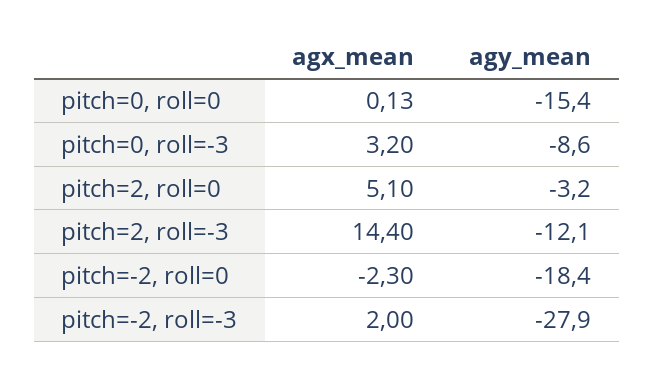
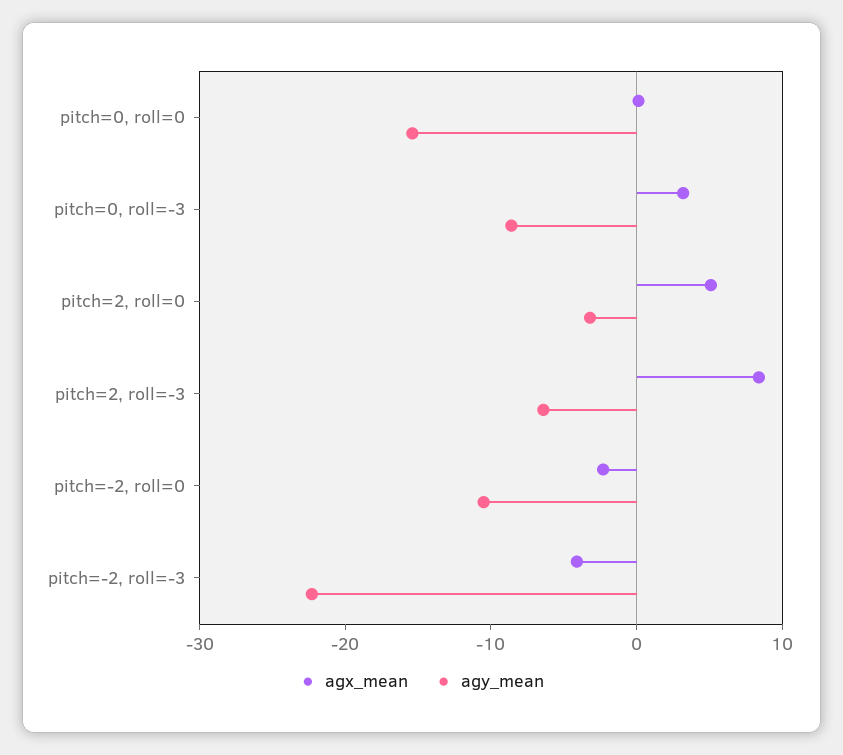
  {
    "agx_mean": {
      "pitch=0, roll=0": 0.13,
      "pitch=0, roll=-3": 3.2,
      "pitch=2, roll=0": 5.1,
-     "pitch=2, roll=-3": 14.4,
+     "pitch=2, roll=-3": 8,
      "pitch=-2, roll=0": -2.3,
-     "pitch=-2, roll=-3": 2
+     "pitch=-2, roll=-3": -4
    },
    "agy_mean": {
      "pitch=0, roll=0": -15.4,
      "pitch=0, roll=-3": -8.6,
      "pitch=2, roll=0": -3.2,
-     "pitch=2, roll=-3": -12.1,
+     "pitch=2, roll=-3": -6,
-     "pitch=-2, roll=0": -18.4,
+     "pitch=-2, roll=0": -10,
-     "pitch=-2, roll=-3": -27.9
+     "pitch=-2, roll=-3": -22
    }
  }

